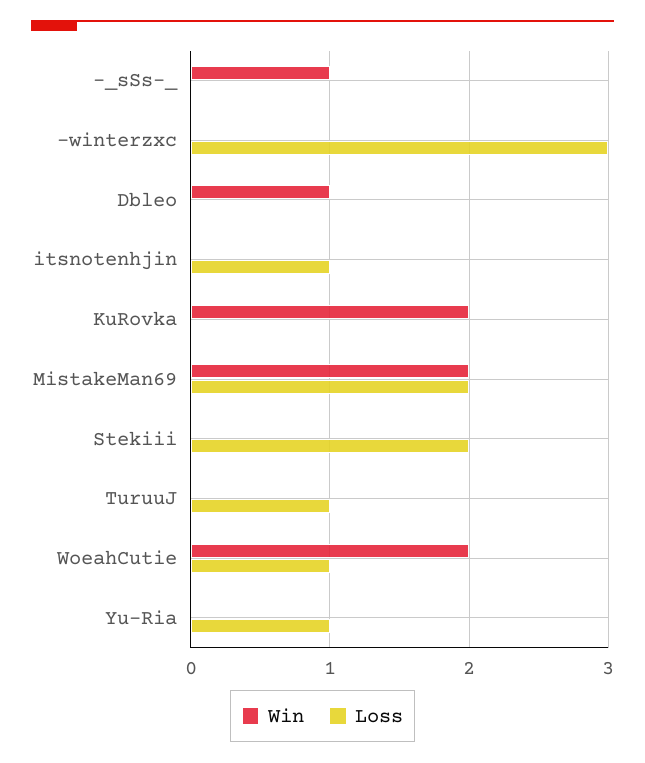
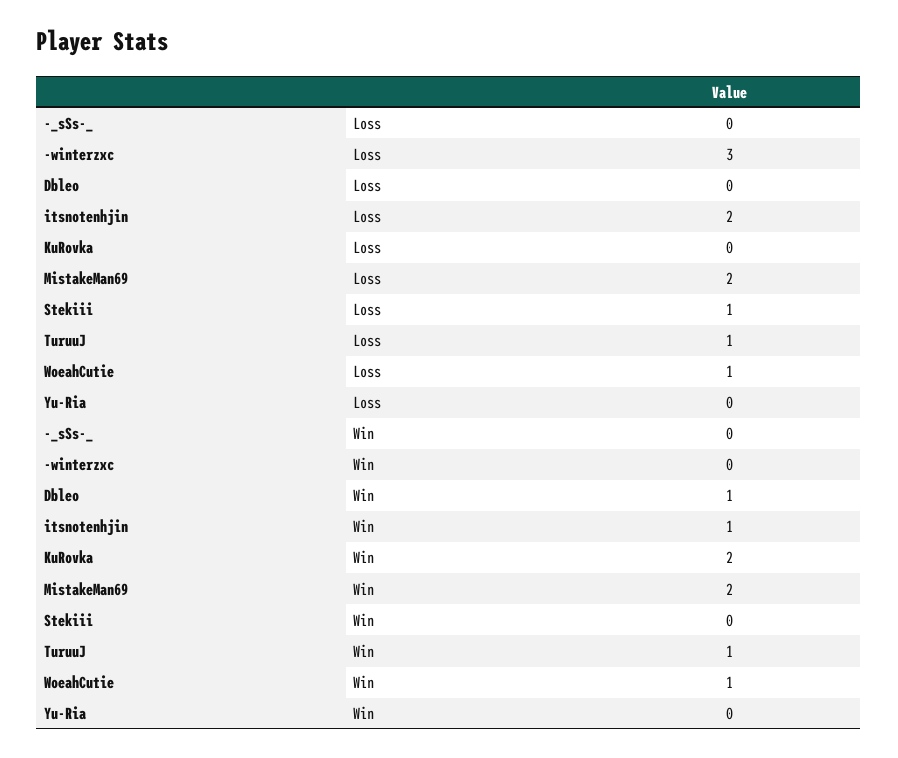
  {
    "Win": {
-     "-_sSs-_": 1,
+     "-_sSs-_": 0,
      "-winterzxc": 0,
      "Dbleo": 1,
-     "itsnotenhjin": 0,
+     "itsnotenhjin": 1,
      "KuRovka": 2,
      "MistakeMan69": 2,
      "Stekiii": 0,
-     "TuruuJ": 0,
+     "TuruuJ": 1,
-     "WoeahCutie": 2,
+     "WoeahCutie": 1,
      "Yu-Ria": 0
    },
    "Loss": {
      "-_sSs-_": 0,
      "-winterzxc": 3,
      "Dbleo": 0,
-     "itsnotenhjin": 1,
+     "itsnotenhjin": 2,
      "KuRovka": 0,
      "MistakeMan69": 2,
-     "Stekiii": 2,
+     "Stekiii": 1,
      "TuruuJ": 1,
      "WoeahCutie": 1,
-     "Yu-Ria": 1
+     "Yu-Ria": 0
    }
  }

